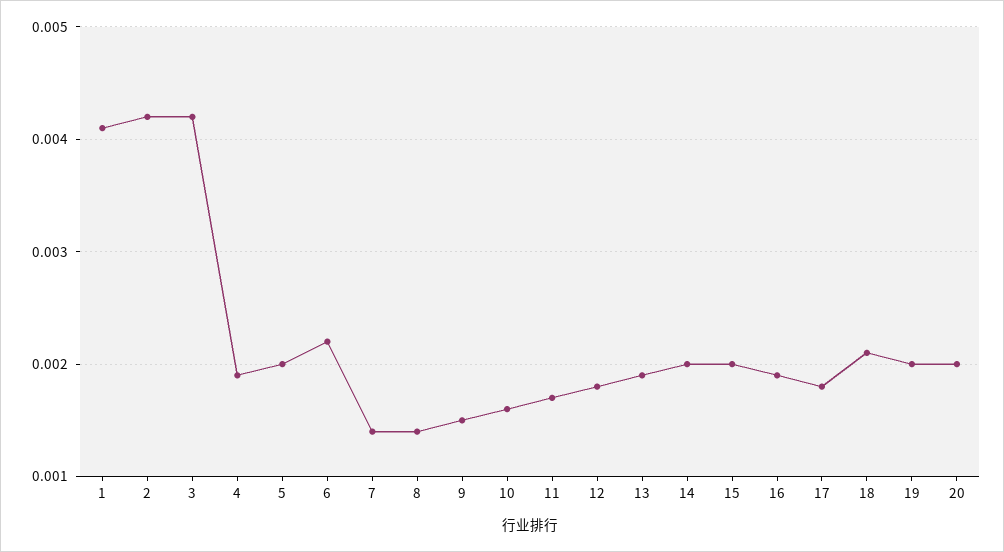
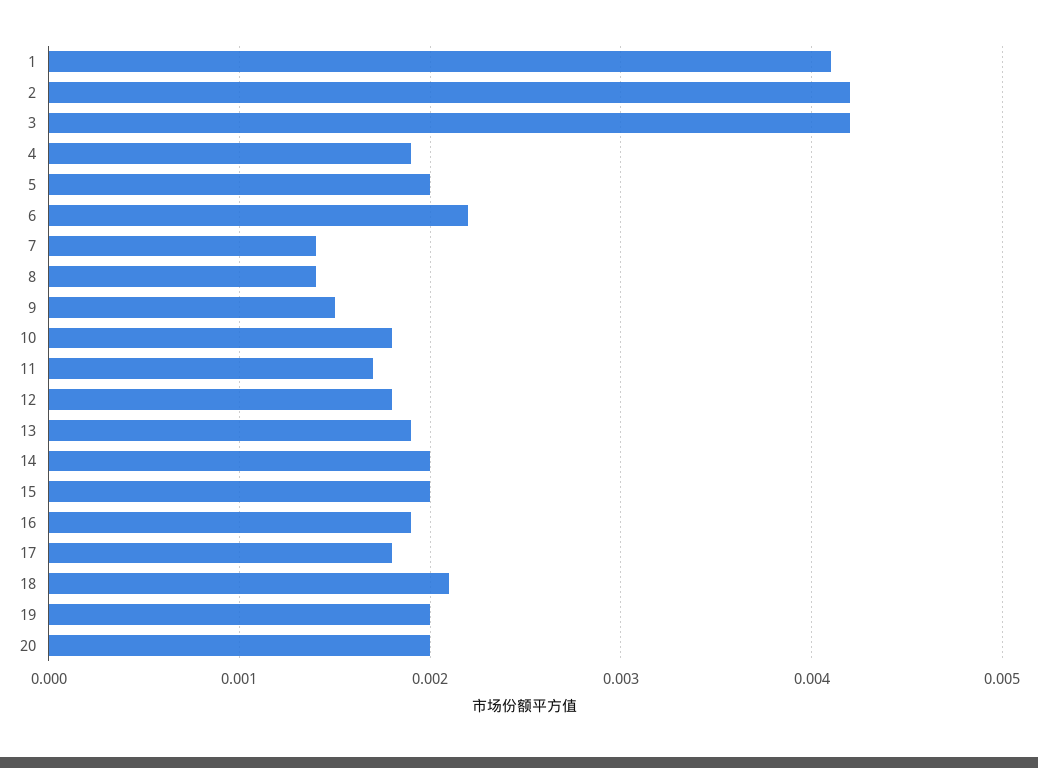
  {
    "1": 0.0041,
    "2": 0.0042,
    "3": 0.0042,
    "4": 0.0019,
    "5": 0.002,
    "6": 0.0022,
    "7": 0.0014,
    "8": 0.0014,
    "9": 0.0015,
-   "10": 0.0016,
+   "10": 0.0018,
    "11": 0.0017,
    "12": 0.0018,
    "13": 0.0019,
    "14": 0.002,
    "15": 0.002,
    "16": 0.0019,
    "17": 0.0018,
    "18": 0.0021,
    "19": 0.002,
    "20": 0.002
  }

